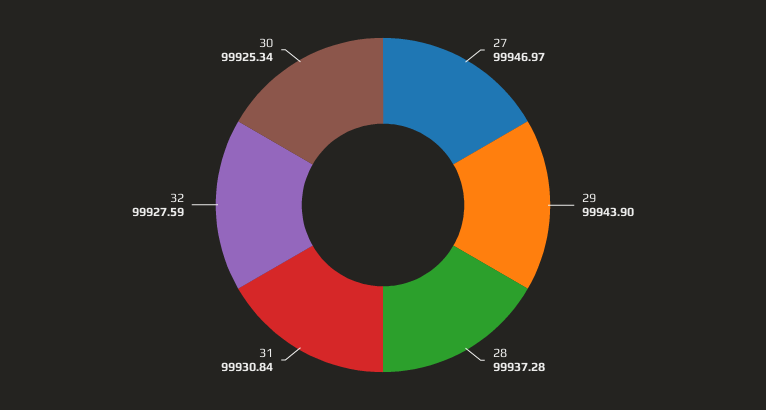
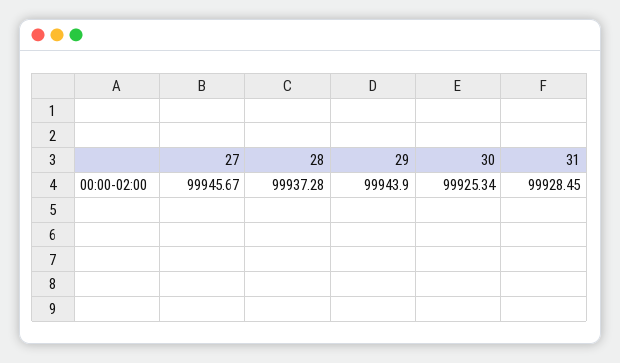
  {
-   "27": 99946.97,
+   "27": 99945.67,
    "29": 99943.9,
    "28": 99937.28,
-   "31": 99930.84,
+   "31": 99928.45,
-   "32": 99927.59,
    "30": 99925.34
  }

